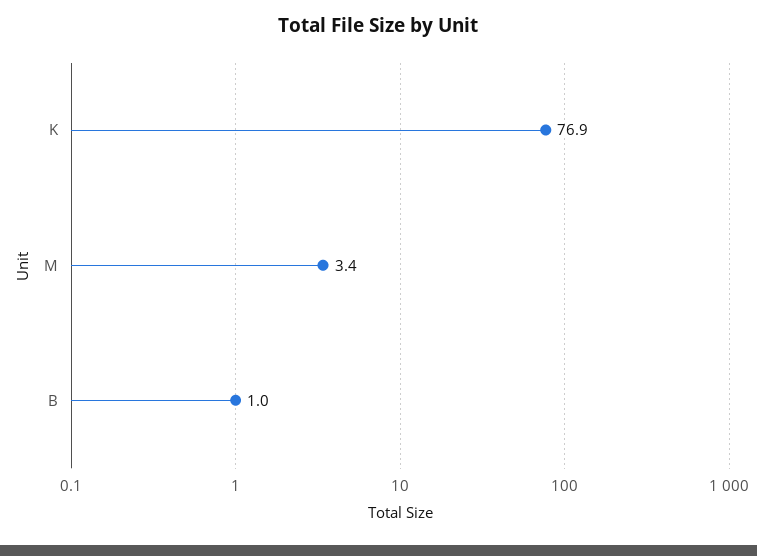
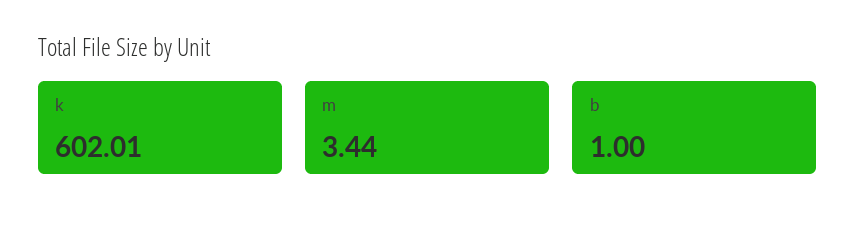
  {
-   "K": 76.9,
+   "K": 602.01,
    "M": 3.44,
    "B": 1
  }

